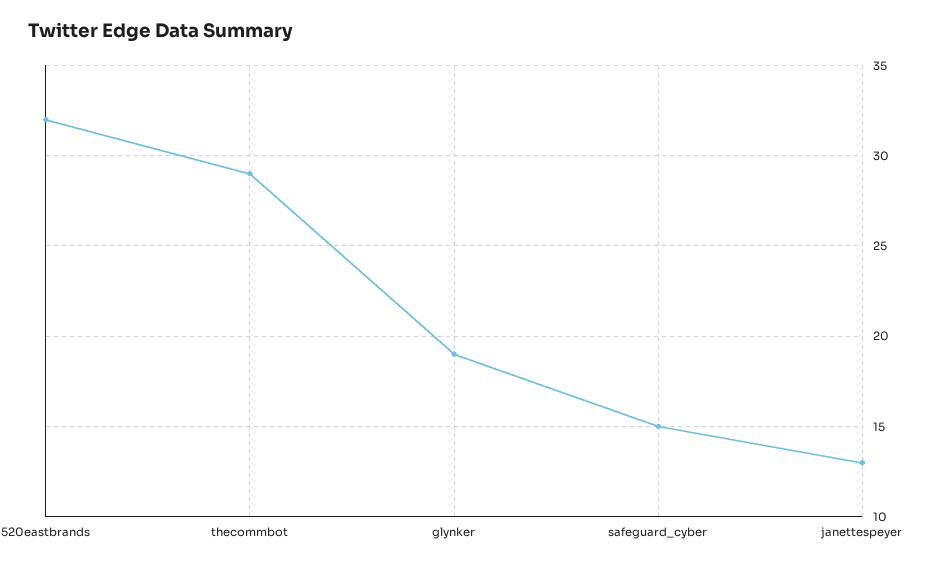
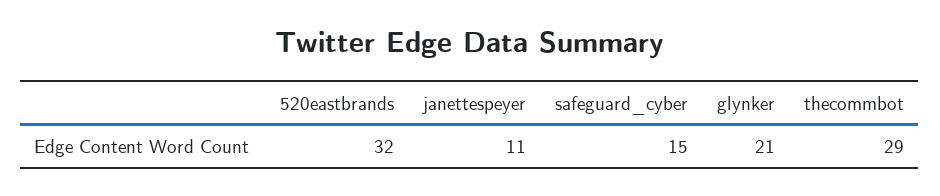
  {
    "520eastbrands": 32,
    "thecommbot": 29,
-   "glynker": 19,
+   "glynker": 21,
    "safeguard_cyber": 15,
-   "janettespeyer": 13
+   "janettespeyer": 11
  }

